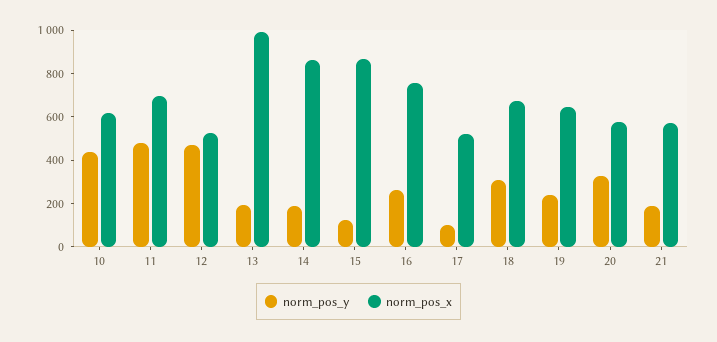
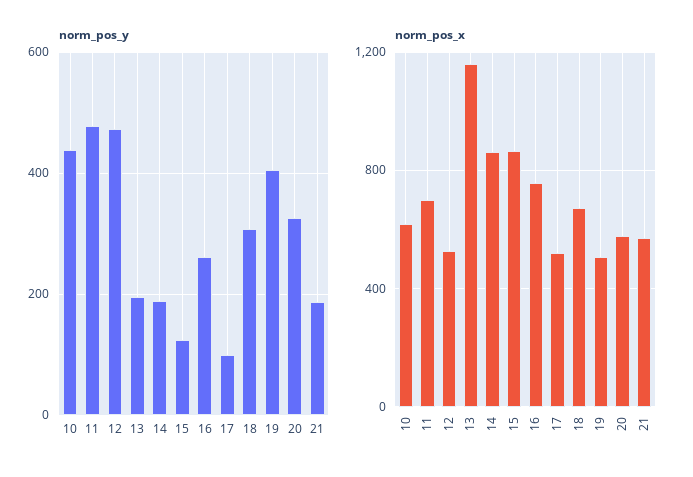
  {
    "norm_pos_y": {
      "10": 440,
      "11": 480,
      "12": 480,
      "13": 200,
      "14": 180,
      "15": 120,
      "16": 260,
      "17": 100,
      "18": 300,
-     "19": 250,
+     "19": 400,
      "20": 320,
      "21": 180
    },
    "norm_pos_x": {
      "10": 600,
      "11": 700,
      "12": 550,
-     "13": 1000,
+     "13": 1150,
      "14": 850,
      "15": 850,
      "16": 750,
      "17": 500,
      "18": 650,
-     "19": 650,
+     "19": 500,
      "20": 600,
      "21": 550
    }
  }

